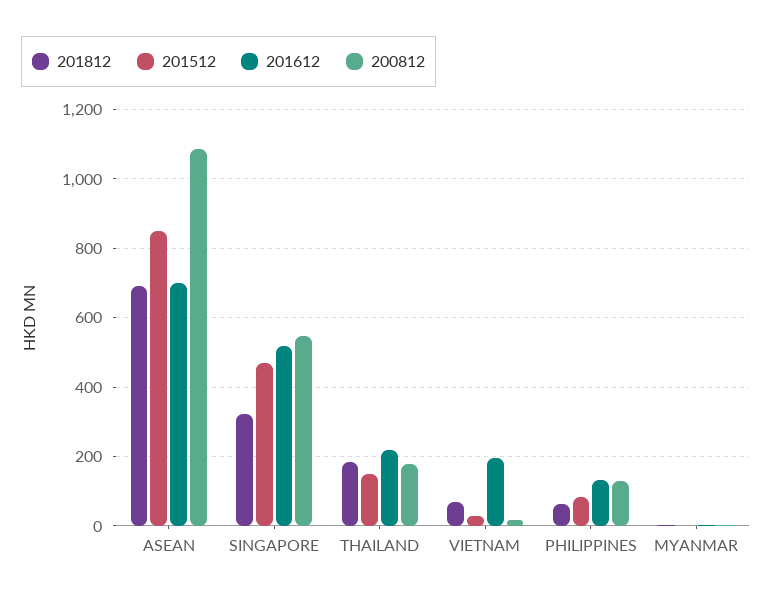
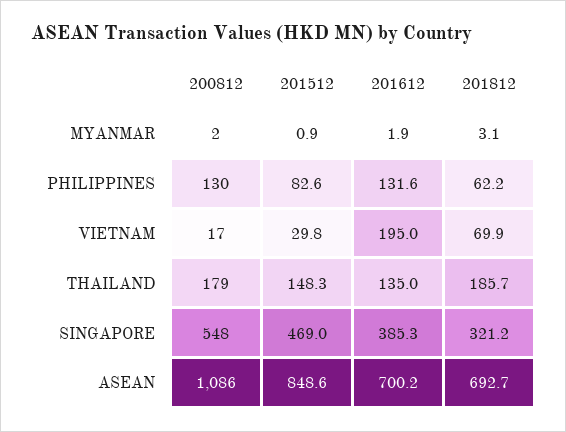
  {
    "201812": {
      "ASEAN": 692.7,
      "SINGAPORE": 321.2,
      "THAILAND": 185.7,
      "VIETNAM": 69.9,
      "PHILIPPINES": 62.2,
      "MYANMAR": 3.1
    },
    "201512": {
      "ASEAN": 848.6,
      "SINGAPORE": 469,
      "THAILAND": 148.3,
      "VIETNAM": 29.8,
      "PHILIPPINES": 82.6,
      "MYANMAR": 0.9
    },
    "201612": {
      "ASEAN": 700.2,
-     "SINGAPORE": 520,
+     "SINGAPORE": 385.3,
-     "THAILAND": 220,
+     "THAILAND": 135,
      "VIETNAM": 195,
      "PHILIPPINES": 131.6,
      "MYANMAR": 1.9
    },
    "200812": {
      "ASEAN": 1086,
      "SINGAPORE": 548,
      "THAILAND": 179,
      "VIETNAM": 17,
      "PHILIPPINES": 130,
      "MYANMAR": 2
    }
  }

